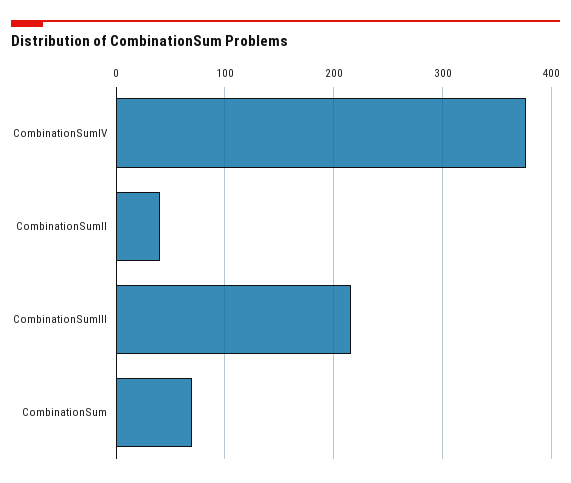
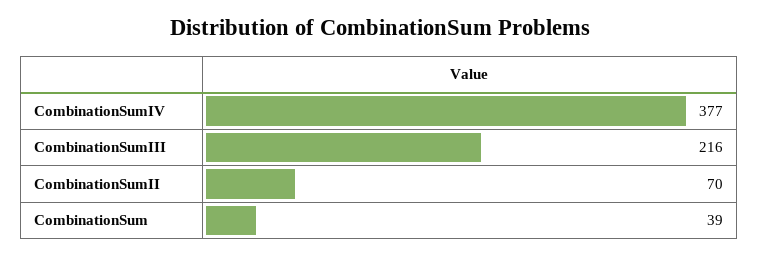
  {
    "CombinationSumIV": 377,
-   "CombinationSumII": 40,
+   "CombinationSumII": 70,
    "CombinationSumIII": 216,
-   "CombinationSum": 70
+   "CombinationSum": 39
  }

